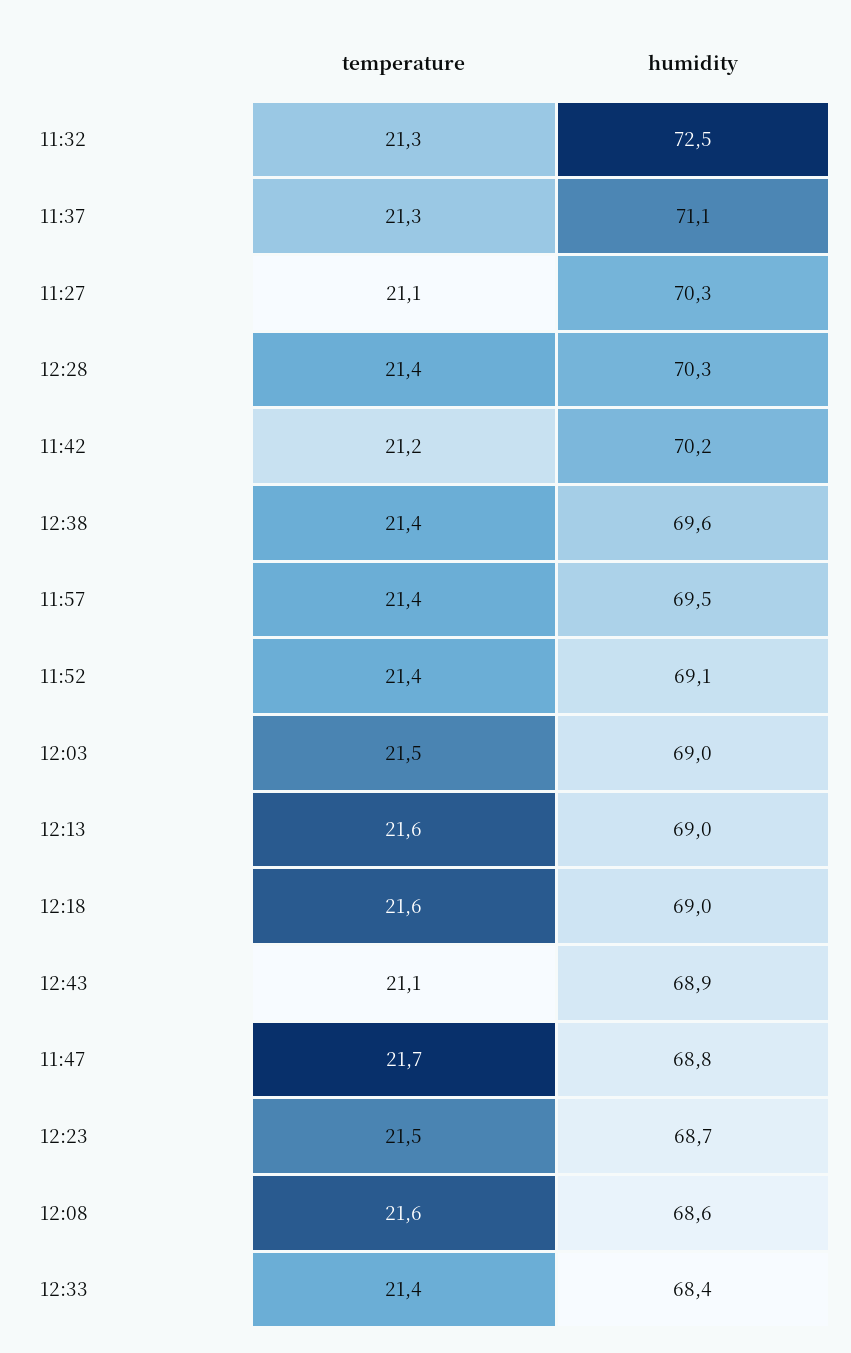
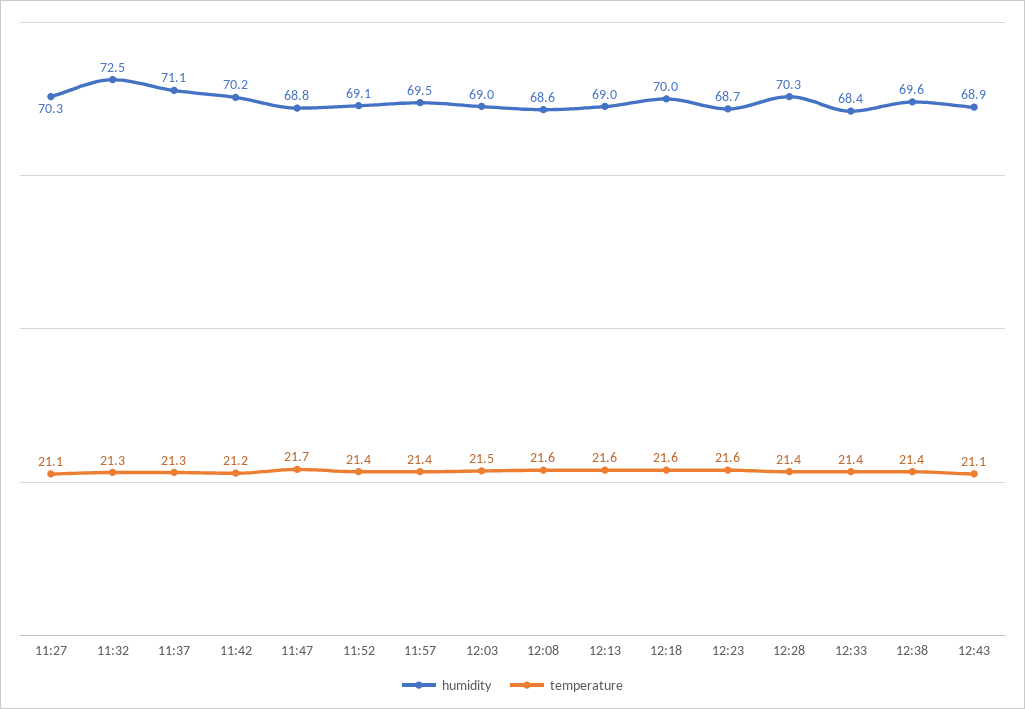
  {
    "temperature": {
      "11:32": 21.3,
      "11:37": 21.3,
      "11:27": 21.1,
      "12:28": 21.4,
      "11:42": 21.2,
      "12:38": 21.4,
      "11:57": 21.4,
      "11:52": 21.4,
      "12:03": 21.5,
      "12:13": 21.6,
      "12:18": 21.6,
      "12:43": 21.1,
      "11:47": 21.7,
-     "12:23": 21.5,
+     "12:23": 21.6,
      "12:08": 21.6,
      "12:33": 21.4
    },
    "humidity": {
      "11:32": 72.5,
      "11:37": 71.1,
      "11:27": 70.3,
      "12:28": 70.3,
      "11:42": 70.2,
      "12:38": 69.6,
      "11:57": 69.5,
      "11:52": 69.1,
      "12:03": 69,
      "12:13": 69,
-     "12:18": 69,
+     "12:18": 70,
      "12:43": 68.9,
      "11:47": 68.8,
      "12:23": 68.7,
      "12:08": 68.6,
      "12:33": 68.4
    }
  }

